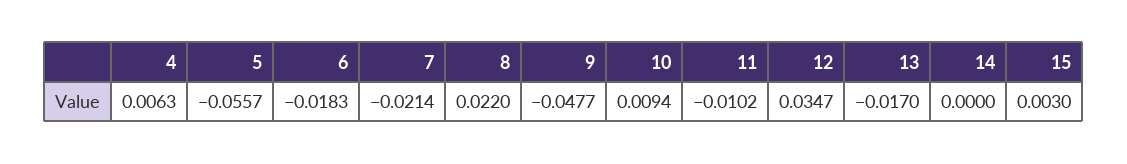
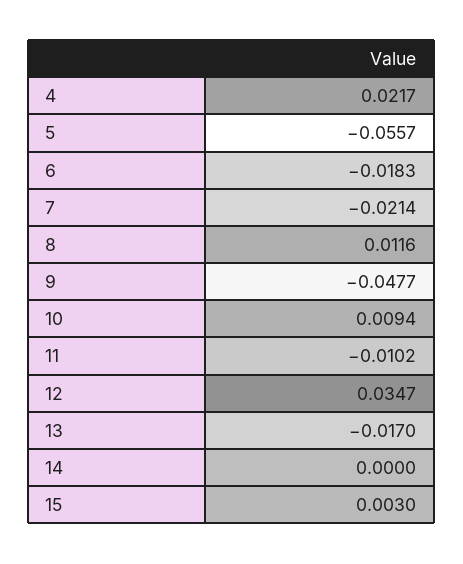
  {
-   "4": 0.0063,
+   "4": 0.0217,
    "5": -0.0557,
    "6": -0.0183,
    "7": -0.0214,
-   "8": 0.022,
+   "8": 0.0116,
    "9": -0.0477,
    "10": 0.0094,
    "11": -0.0102,
    "12": 0.0347,
    "13": -0.017,
    "14": 0,
    "15": 0.003
  }

